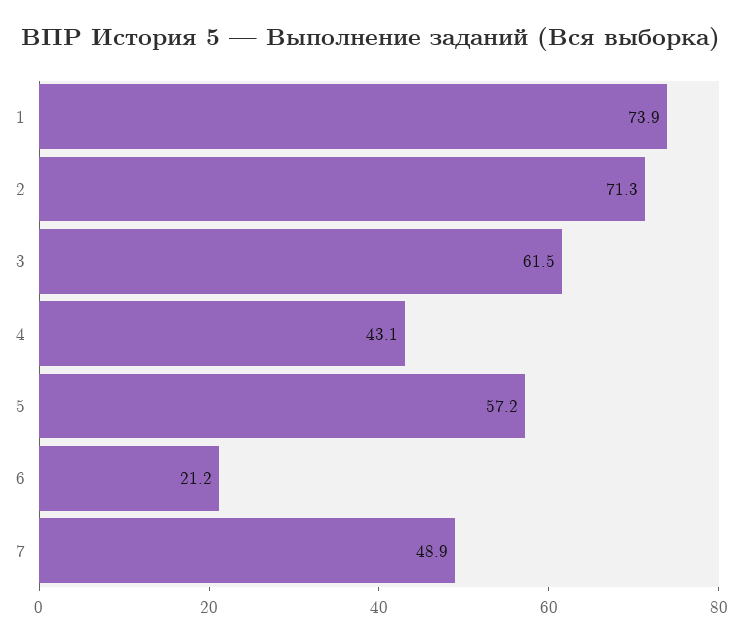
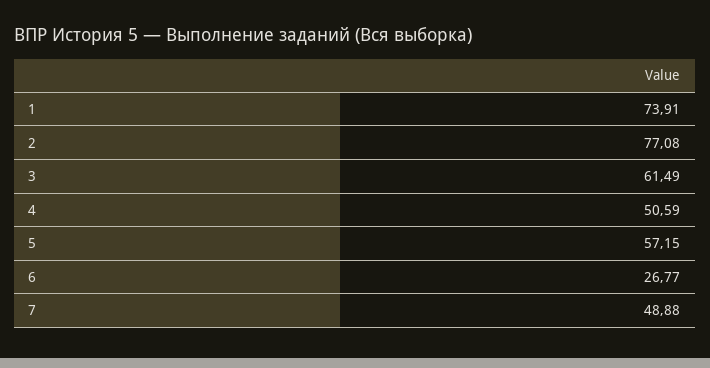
  {
    "1": 73.91,
-   "2": 71.3,
+   "2": 77.08,
    "3": 61.49,
-   "4": 43.1,
+   "4": 50.59,
    "5": 57.15,
-   "6": 21.2,
+   "6": 26.77,
    "7": 48.88
  }

